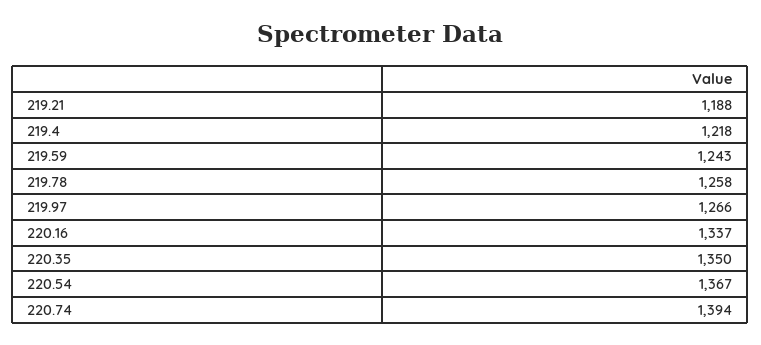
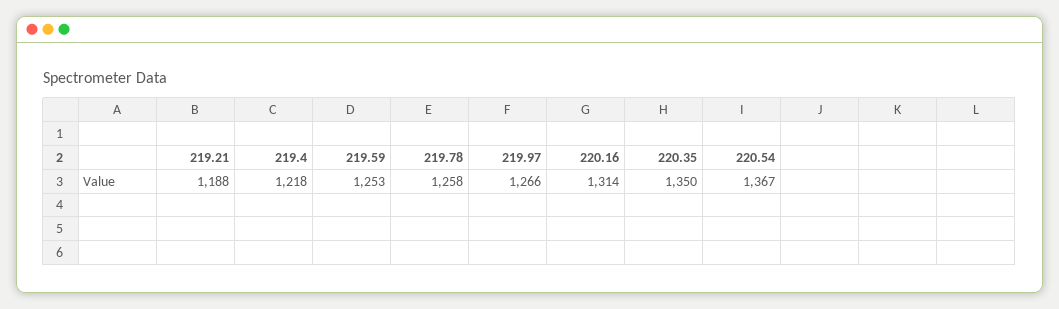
  {
    "219.21": 1188,
    "219.4": 1218,
-   "219.59": 1243,
+   "219.59": 1253,
    "219.78": 1258,
    "219.97": 1266,
-   "220.16": 1337,
+   "220.16": 1314,
    "220.35": 1350,
-   "220.54": 1367,
+   "220.54": 1367
-   "220.74": 1394
  }

